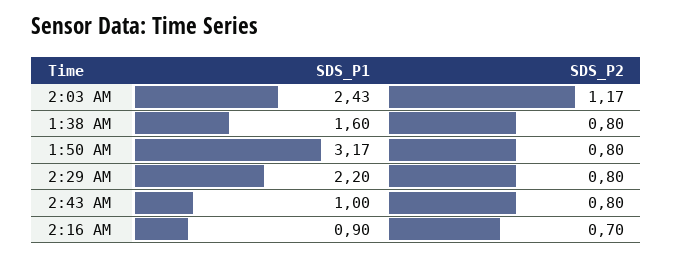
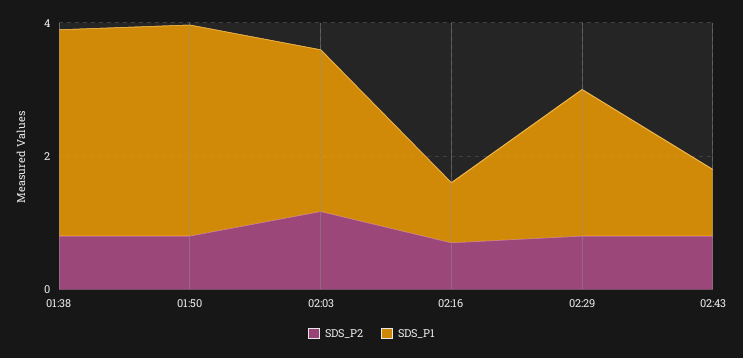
  {
    "SDS_P1": {
      "2:03 AM": 2.43,
-     "1:38 AM": 1.6,
+     "1:38 AM": 3,
      "1:50 AM": 3.17,
      "2:29 AM": 2.2,
      "2:43 AM": 1,
      "2:16 AM": 0.9
    },
    "SDS_P2": {
      "2:03 AM": 1.17,
      "1:38 AM": 0.8,
      "1:50 AM": 0.8,
      "2:29 AM": 0.8,
      "2:43 AM": 0.8,
      "2:16 AM": 0.7
    }
  }

